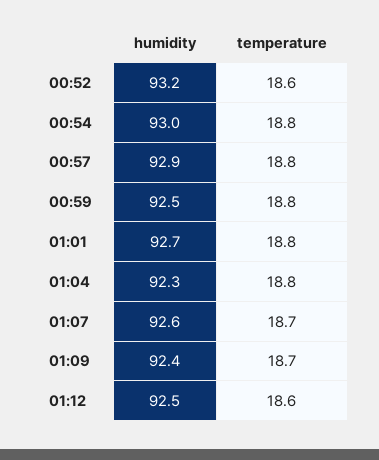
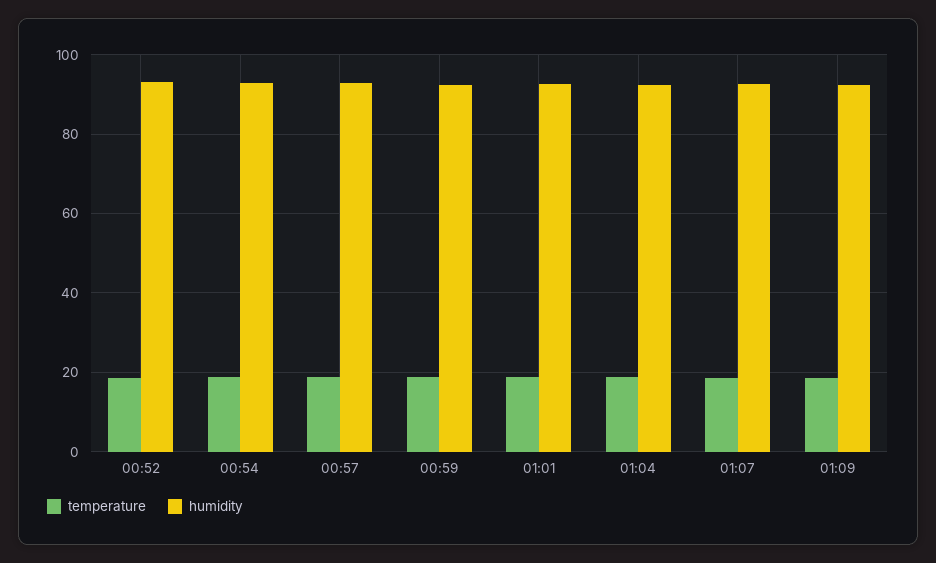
  {
    "humidity": {
      "00:52": 93.2,
      "00:54": 93,
      "00:57": 92.9,
      "00:59": 92.5,
      "01:01": 92.7,
      "01:04": 92.3,
      "01:07": 92.6,
-     "01:09": 92.4,
+     "01:09": 92.4
-     "01:12": 92.5
    },
    "temperature": {
      "00:52": 18.6,
      "00:54": 18.8,
      "00:57": 18.8,
      "00:59": 18.8,
      "01:01": 18.8,
      "01:04": 18.8,
      "01:07": 18.7,
-     "01:09": 18.7,
+     "01:09": 18.7
-     "01:12": 18.6
    }
  }

